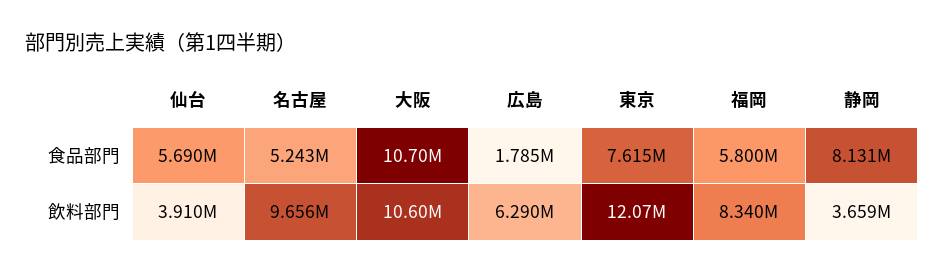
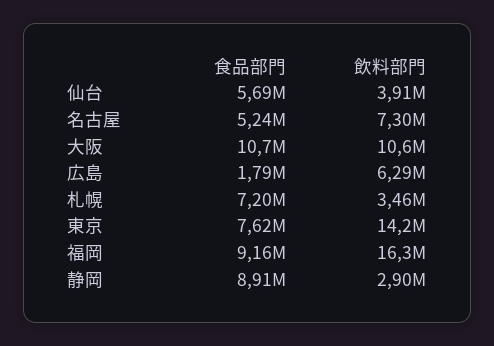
  {
    "仙台": {
      "食品部門": 5690000,
      "飲料部門": 3910000
    },
    "名古屋": {
      "食品部門": 5243000,
-     "飲料部門": 9656000
+     "飲料部門": 7300000
    },
    "大阪": {
      "食品部門": 10700000,
      "飲料部門": 10600000
    },
    "広島": {
      "食品部門": 1785000,
      "飲料部門": 6290000
    },
    "東京": {
      "食品部門": 7615000,
-     "飲料部門": 12070000
+     "飲料部門": 14200000
    },
    "福岡": {
-     "食品部門": 5800000,
+     "食品部門": 9160000,
-     "飲料部門": 8340000
+     "飲料部門": 16300000
    },
    "静岡": {
-     "食品部門": 8131000,
+     "食品部門": 8910000,
-     "飲料部門": 3659000
+     "飲料部門": 2900000
-   }
+   },
+   "札幌": {
+     "食品部門": 7200000,
+     "飲料部門": 3460000
+   }
  }

